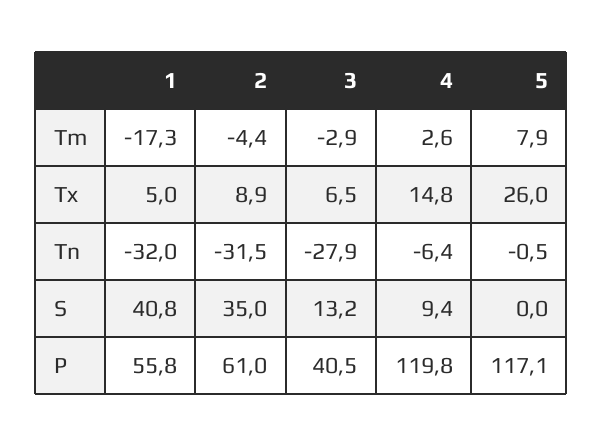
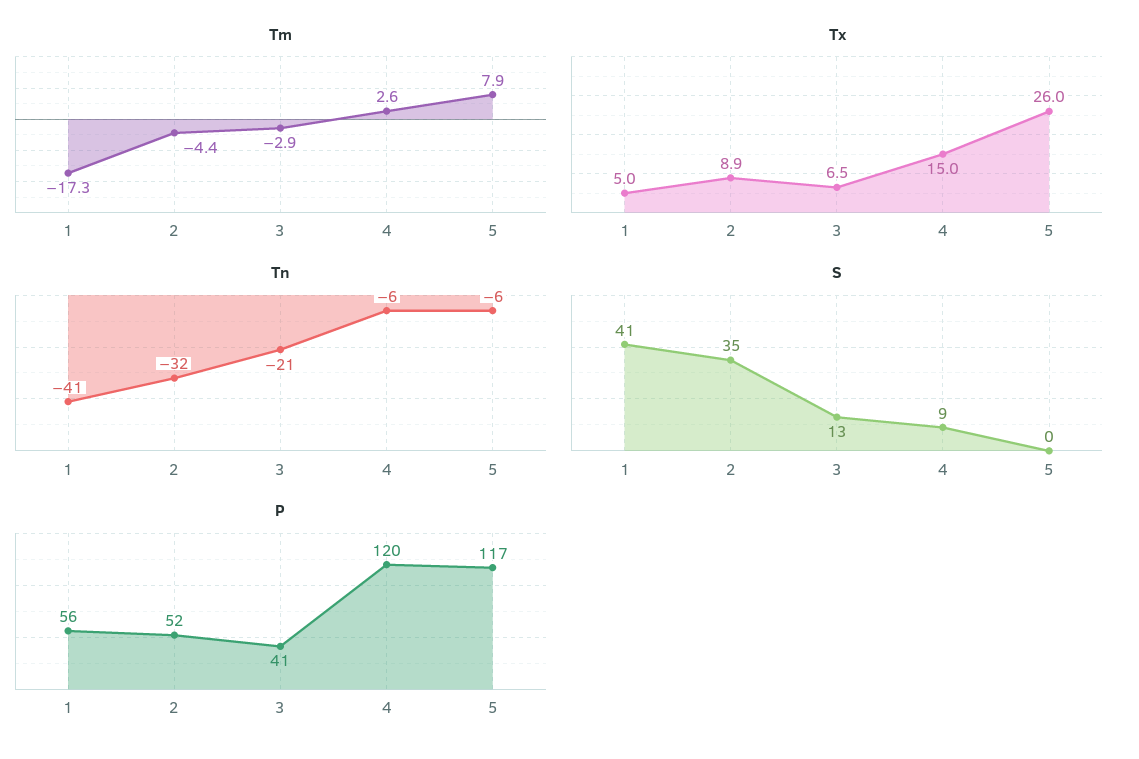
  {
    "Tm": {
      "1": -17.3,
      "2": -4.4,
      "3": -2.9,
      "4": 2.6,
      "5": 7.9
    },
    "Tx": {
      "1": 5,
      "2": 8.9,
      "3": 6.5,
-     "4": 14.8,
+     "4": 15,
      "5": 26
    },
    "Tn": {
-     "1": -32,
+     "1": -41,
      "2": -31.5,
-     "3": -27.9,
+     "3": -21,
      "4": -6.4,
-     "5": -0.5
+     "5": -6
    },
    "S": {
      "1": 40.8,
      "2": 35,
      "3": 13.2,
      "4": 9.4,
      "5": 0
    },
    "P": {
      "1": 55.8,
-     "2": 61,
+     "2": 52,
      "3": 40.5,
      "4": 119.8,
      "5": 117.1
    }
  }

